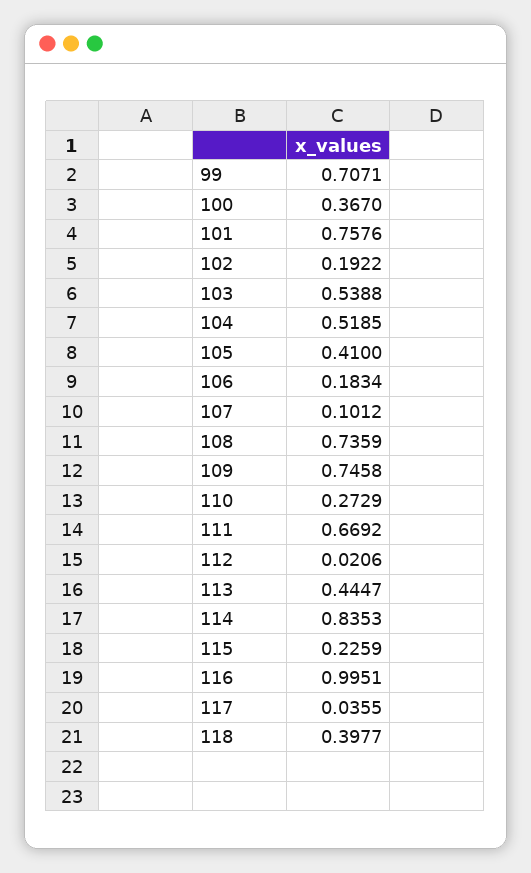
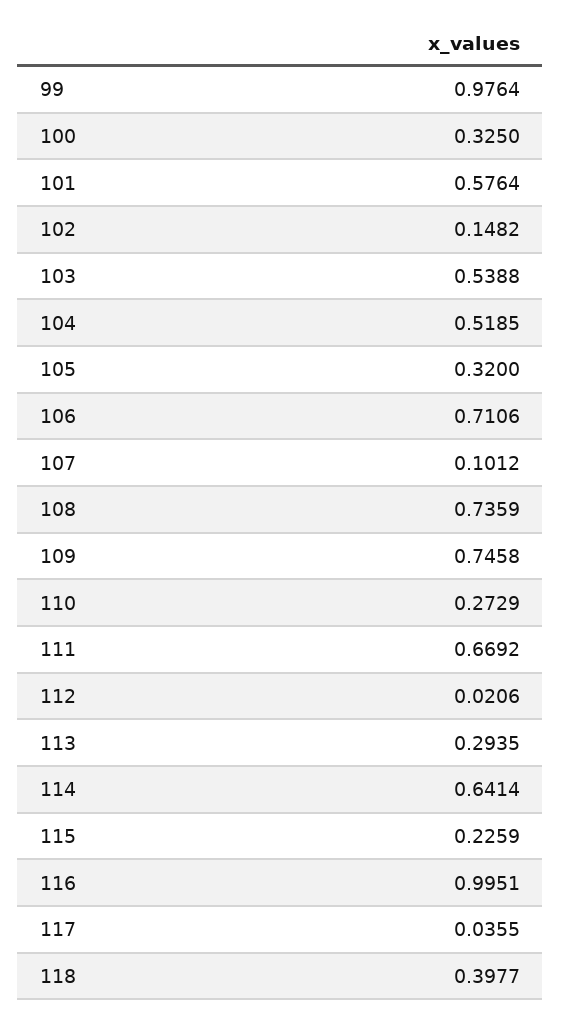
  {
-   "99": 0.7071,
+   "99": 0.9764,
-   "100": 0.367,
+   "100": 0.325,
-   "101": 0.7576,
+   "101": 0.5764,
-   "102": 0.1922,
+   "102": 0.1482,
    "103": 0.5388,
    "104": 0.5185,
-   "105": 0.41,
+   "105": 0.32,
-   "106": 0.1834,
+   "106": 0.7106,
    "107": 0.1012,
    "108": 0.7359,
    "109": 0.7458,
    "110": 0.2729,
    "111": 0.6692,
    "112": 0.0206,
-   "113": 0.4447,
+   "113": 0.2935,
-   "114": 0.8353,
+   "114": 0.6414,
    "115": 0.2259,
    "116": 0.9951,
    "117": 0.0355,
    "118": 0.3977
  }

